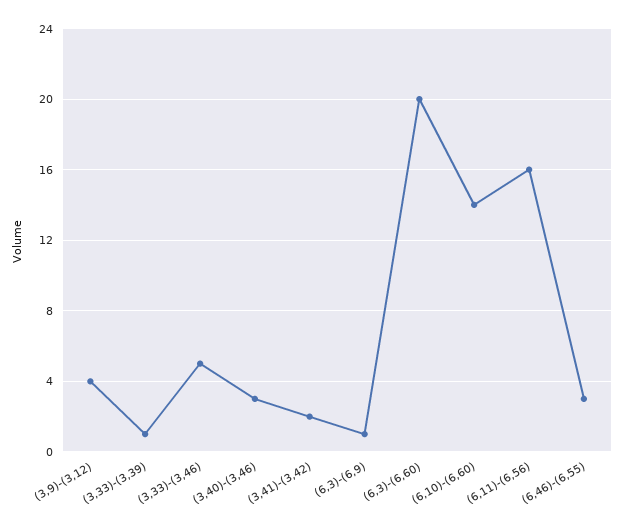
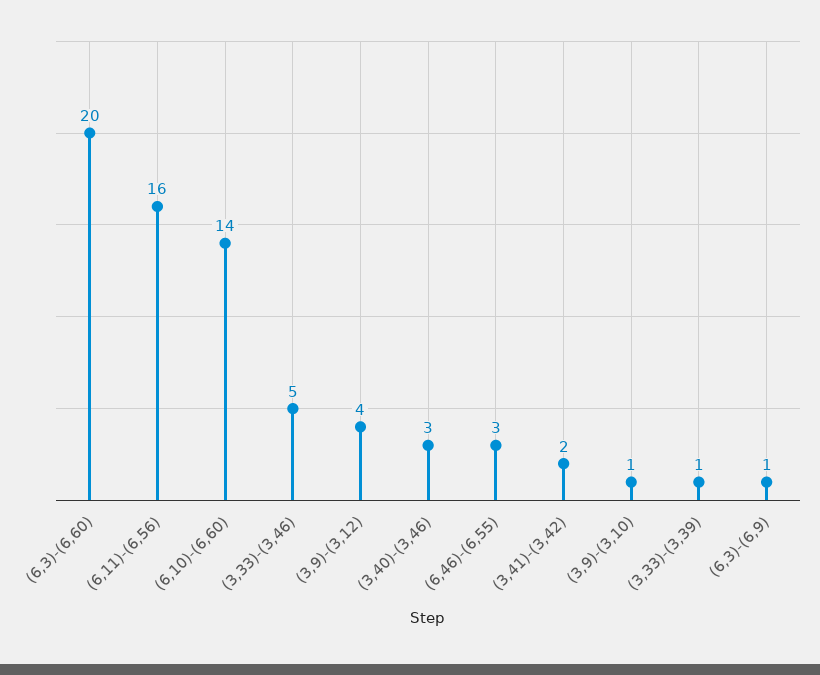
  {
    "(3,9)-(3,12)": 4,
    "(3,33)-(3,39)": 1,
    "(3,33)-(3,46)": 5,
    "(3,40)-(3,46)": 3,
    "(3,41)-(3,42)": 2,
    "(6,3)-(6,9)": 1,
    "(6,3)-(6,60)": 20,
    "(6,10)-(6,60)": 14,
    "(6,11)-(6,56)": 16,
-   "(6,46)-(6,55)": 3
+   "(6,46)-(6,55)": 3,
+   "(3,9)-(3,10)": 1
  }

